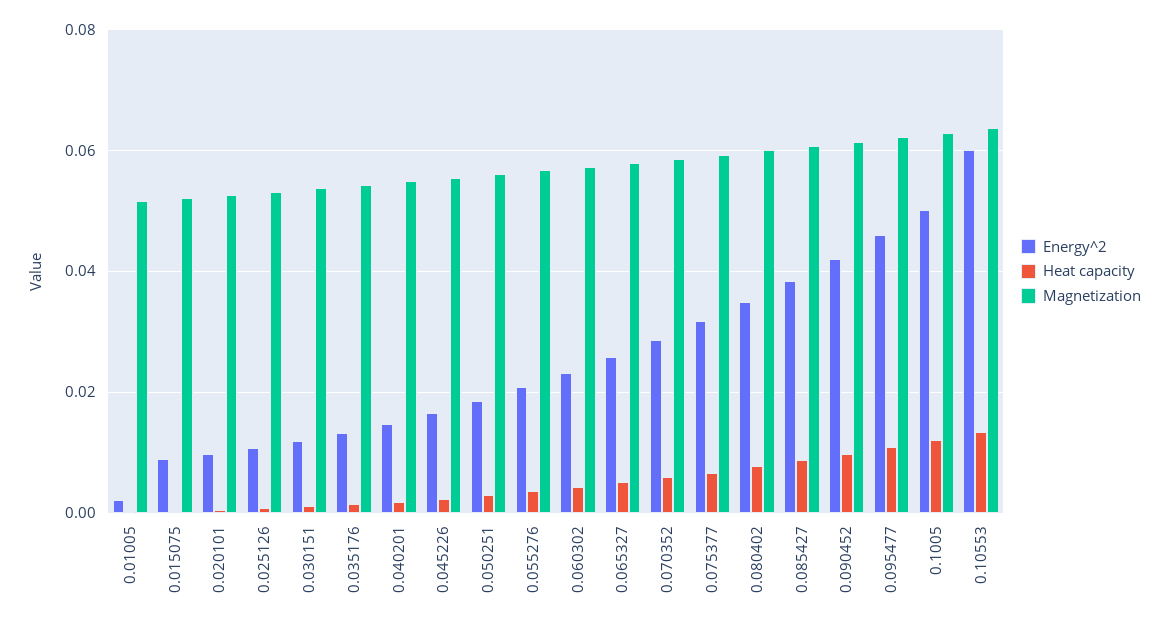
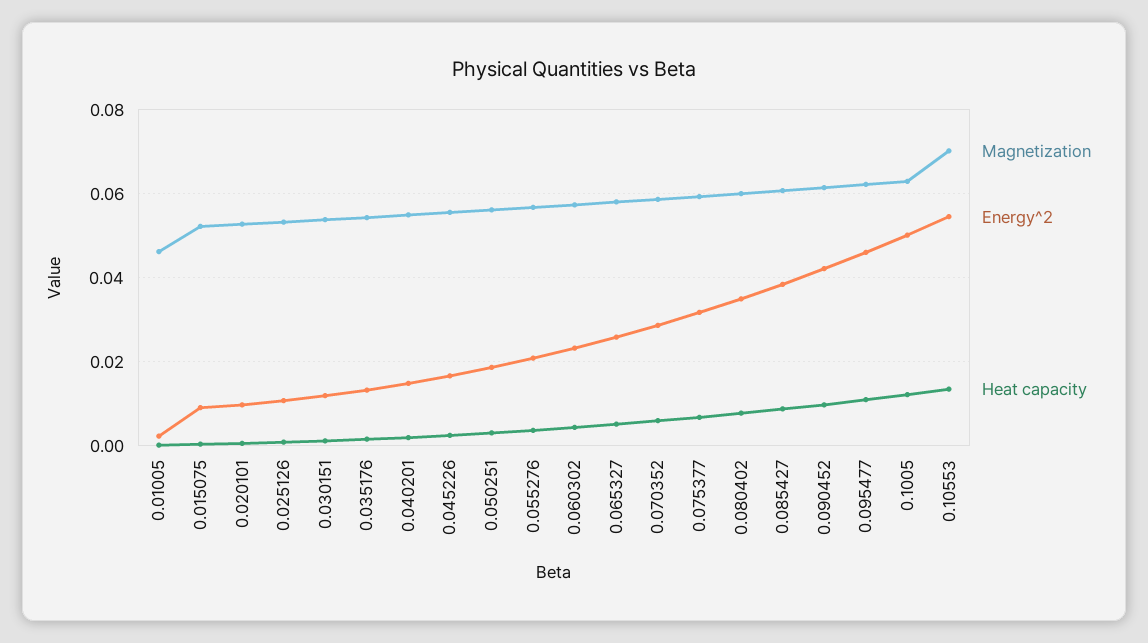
  {
    "Energy^2": {
      "0.01005": 0.002,
      "0.015075": 0.01,
      "0.020101": 0.01,
      "0.025126": 0.01,
      "0.030151": 0.012,
      "0.035176": 0.014,
      "0.040201": 0.014,
      "0.045226": 0.016,
      "0.050251": 0.018,
      "0.055276": 0.02,
      "0.060302": 0.024,
      "0.065327": 0.026,
      "0.070352": 0.028,
      "0.075377": 0.032,
      "0.080402": 0.034,
      "0.085427": 0.038,
      "0.090452": 0.042,
      "0.095477": 0.046,
      "0.1005": 0.05,
-     "0.10553": 0.06
+     "0.10553": 0.054
    },
    "Heat capacity": {
      "0.01005": 0,
      "0.015075": 0,
      "0.020101": 0,
      "0.025126": 0,
      "0.030151": 0.002,
      "0.035176": 0.002,
      "0.040201": 0.002,
      "0.045226": 0.002,
      "0.050251": 0.004,
      "0.055276": 0.004,
      "0.060302": 0.004,
      "0.065327": 0.006,
      "0.070352": 0.006,
      "0.075377": 0.006,
      "0.080402": 0.008,
      "0.085427": 0.008,
      "0.090452": 0.01,
      "0.095477": 0.01,
      "0.1005": 0.012,
      "0.10553": 0.014
    },
    "Magnetization": {
-     "0.01005": 0.052,
+     "0.01005": 0.046,
      "0.015075": 0.052,
      "0.020101": 0.052,
      "0.025126": 0.054,
      "0.030151": 0.054,
      "0.035176": 0.054,
      "0.040201": 0.054,
      "0.045226": 0.056,
      "0.050251": 0.056,
      "0.055276": 0.056,
      "0.060302": 0.058,
      "0.065327": 0.058,
      "0.070352": 0.058,
      "0.075377": 0.06,
      "0.080402": 0.06,
      "0.085427": 0.06,
      "0.090452": 0.062,
      "0.095477": 0.062,
      "0.1005": 0.062,
-     "0.10553": 0.064
+     "0.10553": 0.07
    }
  }

